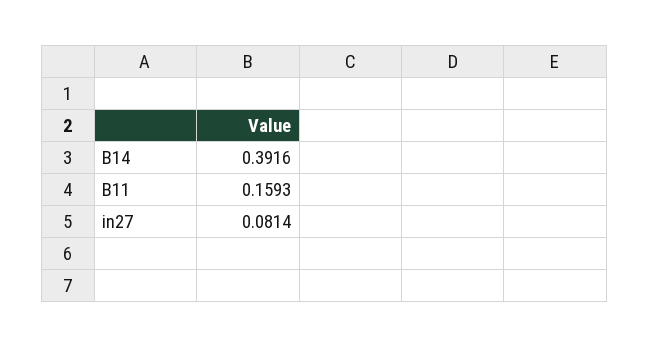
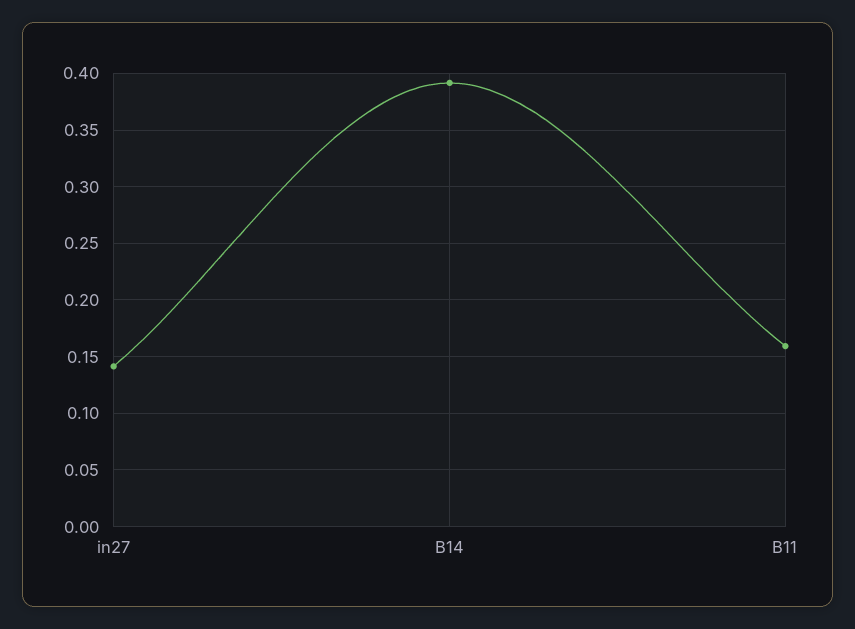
  {
    "B14": 0.3916,
    "B11": 0.1593,
-   "in27": 0.0814
+   "in27": 0.14
  }

